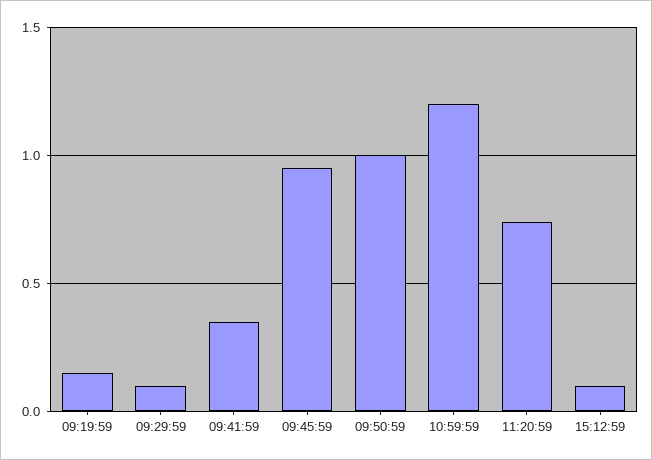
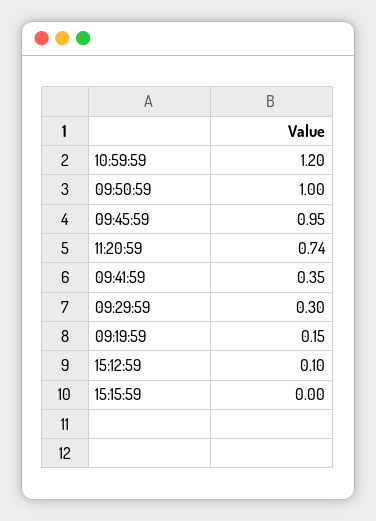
  {
    "09:19:59": 0.15,
-   "09:29:59": 0.1,
+   "09:29:59": 0.3,
    "09:41:59": 0.35,
    "09:45:59": 0.95,
    "09:50:59": 1,
    "10:59:59": 1.2,
    "11:20:59": 0.74,
-   "15:12:59": 0.1
+   "15:12:59": 0.1,
+   "15:15:59": 0
  }

